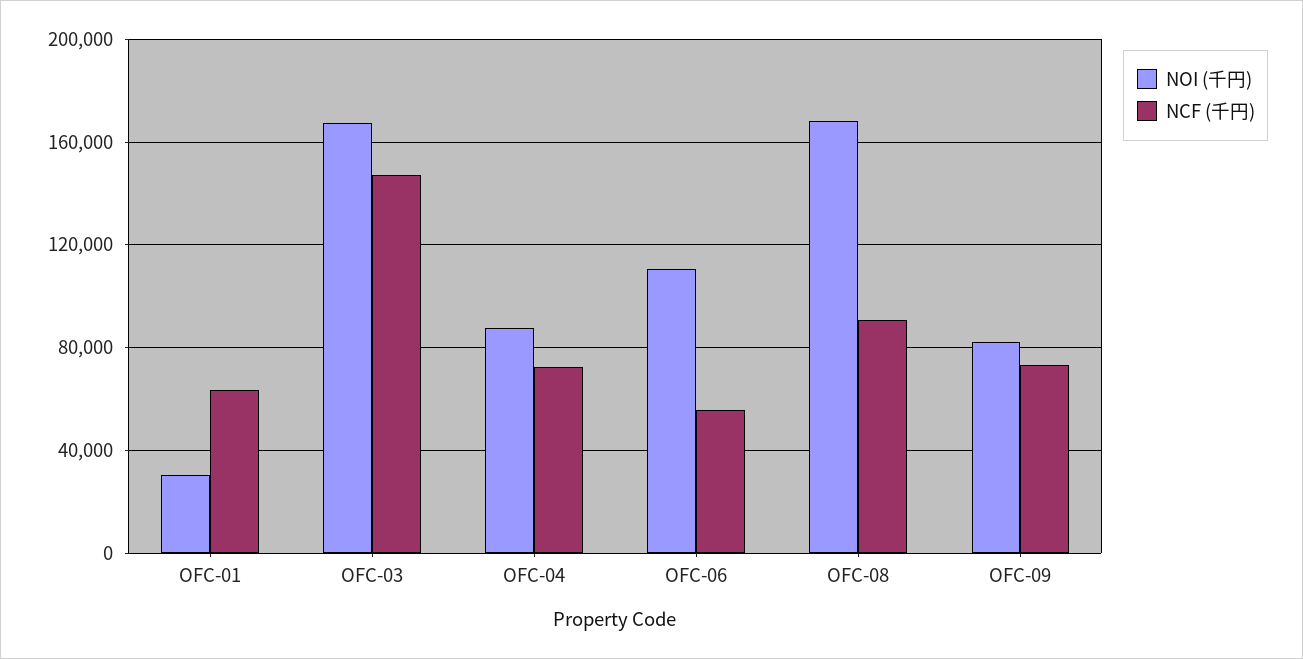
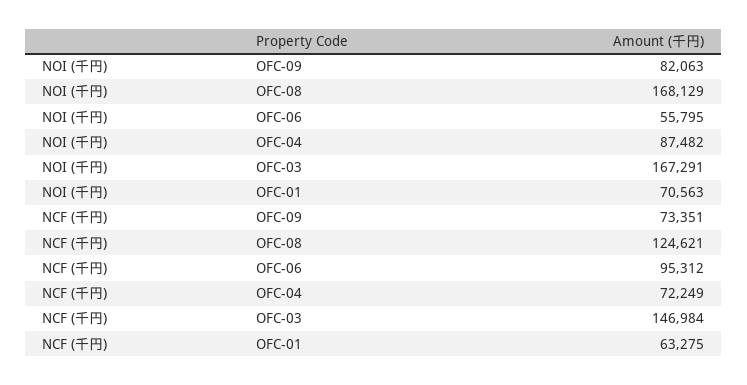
  {
    "NOI (千円)": {
-     "OFC-01": 30000,
+     "OFC-01": 70563,
      "OFC-03": 167291,
      "OFC-04": 87482,
-     "OFC-06": 110000,
+     "OFC-06": 55795,
      "OFC-08": 168129,
      "OFC-09": 82063
    },
    "NCF (千円)": {
      "OFC-01": 63275,
      "OFC-03": 146984,
      "OFC-04": 72249,
-     "OFC-06": 55000,
+     "OFC-06": 95312,
-     "OFC-08": 90000,
+     "OFC-08": 124621,
      "OFC-09": 73351
    }
  }

